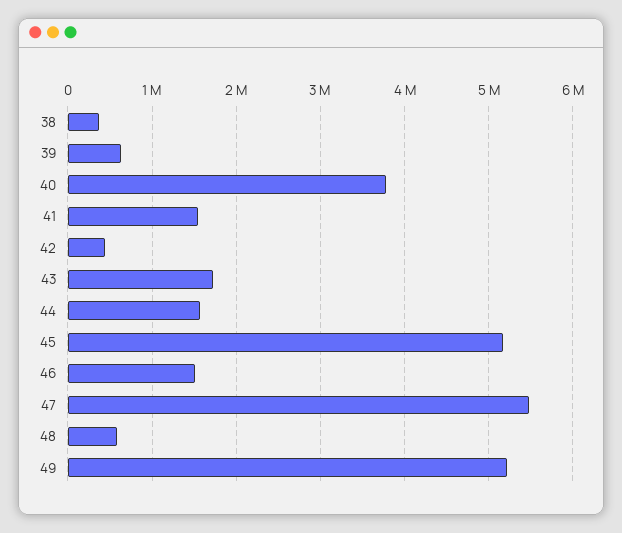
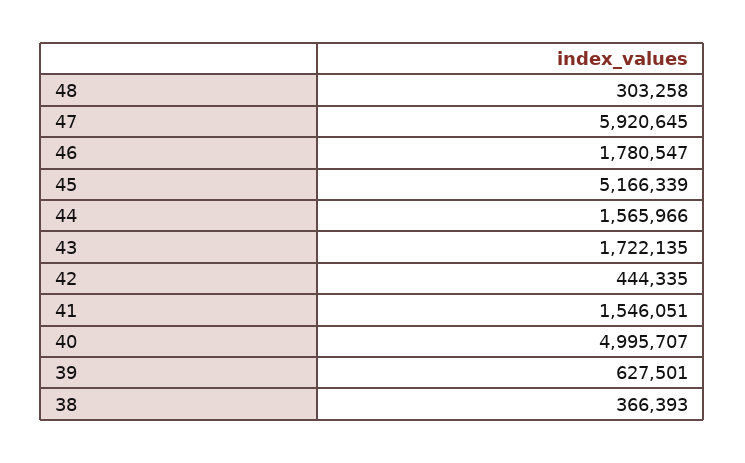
  {
    "38": 366393,
    "39": 627501,
-   "40": 3800000,
+   "40": 4995707,
    "41": 1546051,
    "42": 444335,
    "43": 1722135,
    "44": 1565966,
    "45": 5166339,
-   "46": 1500000,
+   "46": 1780547,
-   "47": 5500000,
+   "47": 5920645,
-   "48": 600000,
+   "48": 303258
-   "49": 5200000
  }

